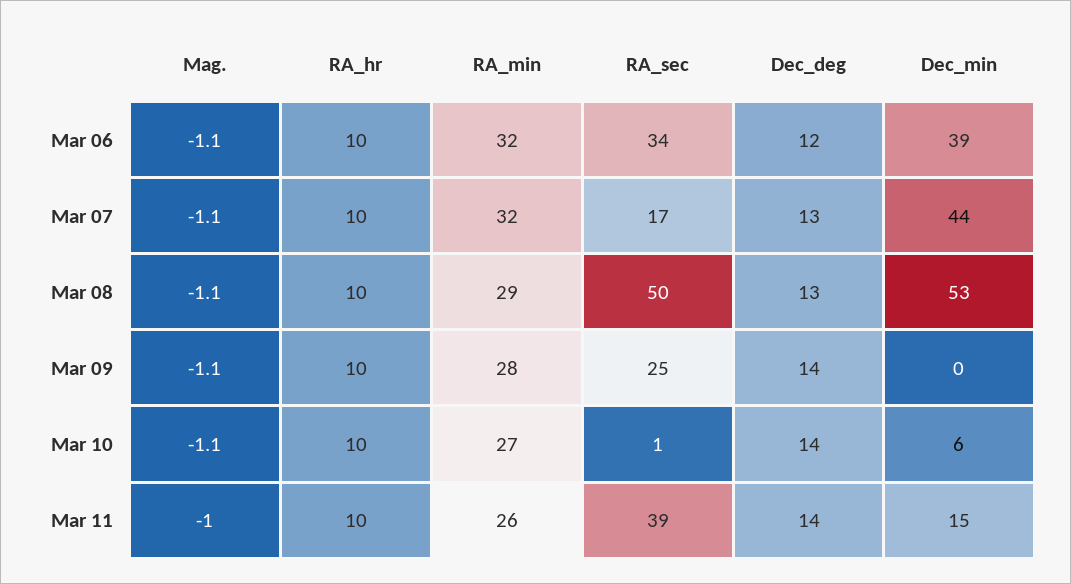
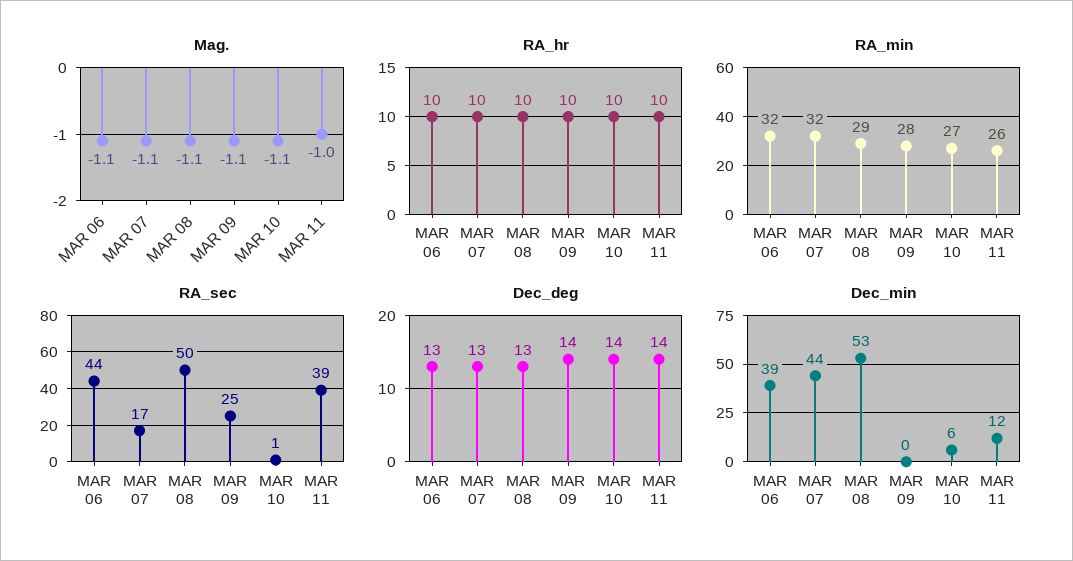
  {
    "Mag.": {
      "Mar 06": -1.1,
      "Mar 07": -1.1,
      "Mar 08": -1.1,
      "Mar 09": -1.1,
      "Mar 10": -1.1,
      "Mar 11": -1
    },
    "RA_hr": {
      "Mar 06": 10,
      "Mar 07": 10,
      "Mar 08": 10,
      "Mar 09": 10,
      "Mar 10": 10,
      "Mar 11": 10
    },
    "RA_min": {
      "Mar 06": 32,
      "Mar 07": 32,
      "Mar 08": 29,
      "Mar 09": 28,
      "Mar 10": 27,
      "Mar 11": 26
    },
    "RA_sec": {
-     "Mar 06": 34,
+     "Mar 06": 44,
      "Mar 07": 17,
      "Mar 08": 50,
      "Mar 09": 25,
      "Mar 10": 1,
      "Mar 11": 39
    },
    "Dec_deg": {
-     "Mar 06": 12,
+     "Mar 06": 13,
      "Mar 07": 13,
      "Mar 08": 13,
      "Mar 09": 14,
      "Mar 10": 14,
      "Mar 11": 14
    },
    "Dec_min": {
      "Mar 06": 39,
      "Mar 07": 44,
      "Mar 08": 53,
      "Mar 09": 0,
      "Mar 10": 6,
-     "Mar 11": 15
+     "Mar 11": 12
    }
  }

